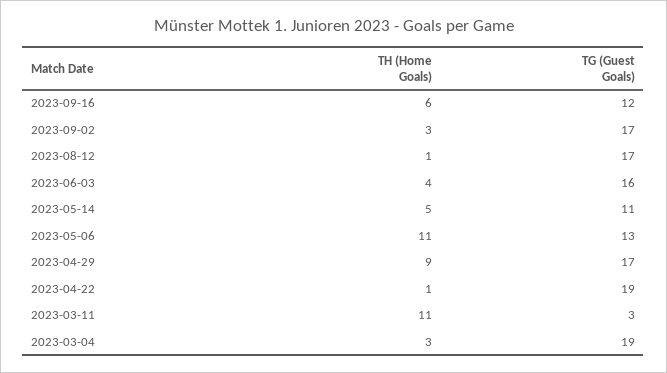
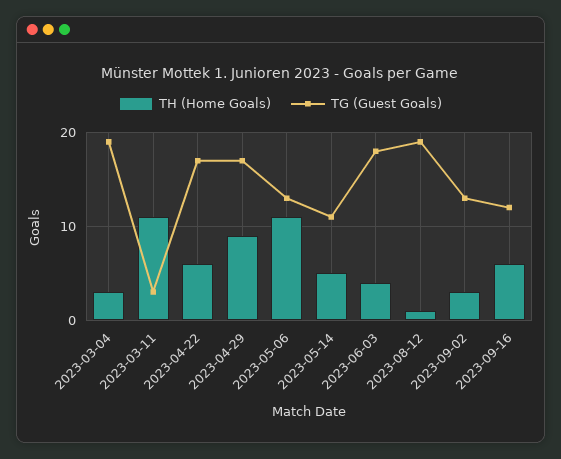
  {
    "TH (Home Goals)": {
      "2023-09-16": 6,
      "2023-09-02": 3,
      "2023-08-12": 1,
      "2023-06-03": 4,
      "2023-05-14": 5,
      "2023-05-06": 11,
      "2023-04-29": 9,
-     "2023-04-22": 1,
+     "2023-04-22": 6,
      "2023-03-11": 11,
      "2023-03-04": 3
    },
    "TG (Guest Goals)": {
      "2023-09-16": 12,
-     "2023-09-02": 17,
+     "2023-09-02": 13,
-     "2023-08-12": 17,
+     "2023-08-12": 19,
-     "2023-06-03": 16,
+     "2023-06-03": 18,
      "2023-05-14": 11,
      "2023-05-06": 13,
      "2023-04-29": 17,
-     "2023-04-22": 19,
+     "2023-04-22": 17,
      "2023-03-11": 3,
      "2023-03-04": 19
    }
  }

